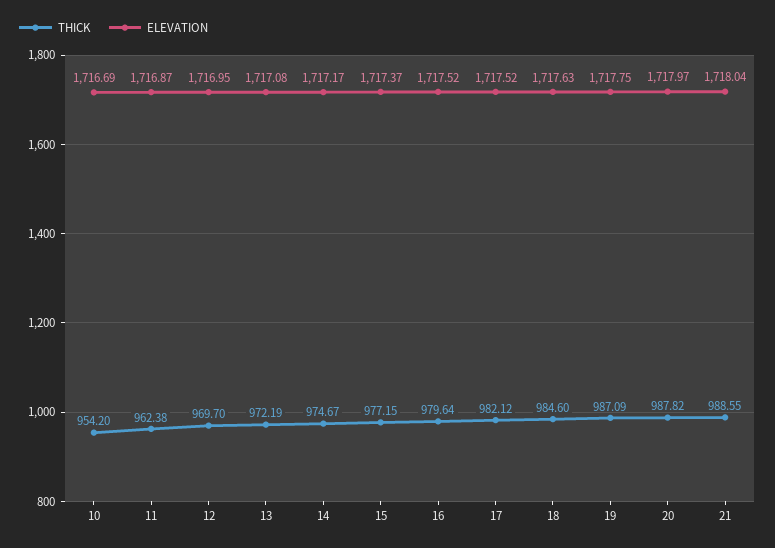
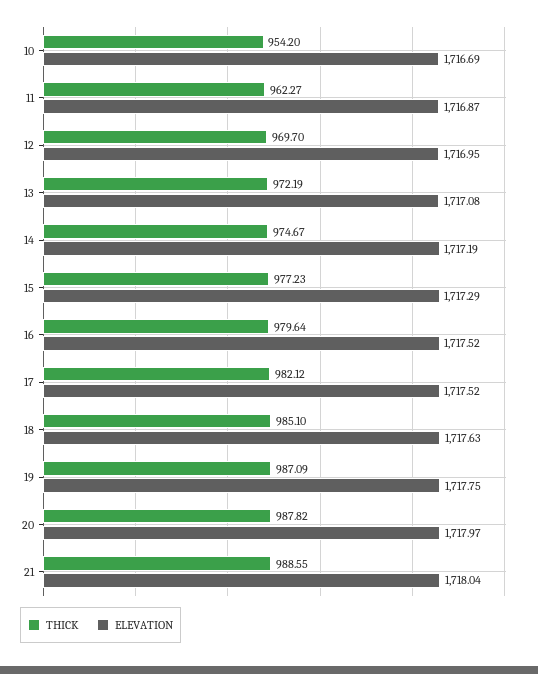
  {
    "THICK": {
      "10": 954.2,
-     "11": 962.38,
+     "11": 962.27,
      "12": 969.7,
      "13": 972.19,
      "14": 974.67,
-     "15": 977.15,
+     "15": 977.23,
      "16": 979.64,
      "17": 982.12,
-     "18": 984.6,
+     "18": 985.1,
      "19": 987.09,
      "20": 987.82,
      "21": 988.55
    },
    "ELEVATION": {
      "10": 1716.69,
      "11": 1716.87,
      "12": 1716.95,
      "13": 1717.08,
-     "14": 1717.17,
+     "14": 1717.19,
-     "15": 1717.37,
+     "15": 1717.29,
      "16": 1717.52,
      "17": 1717.52,
      "18": 1717.63,
      "19": 1717.75,
      "20": 1717.97,
      "21": 1718.04
    }
  }

